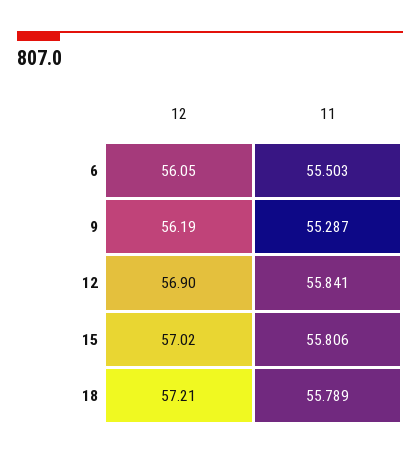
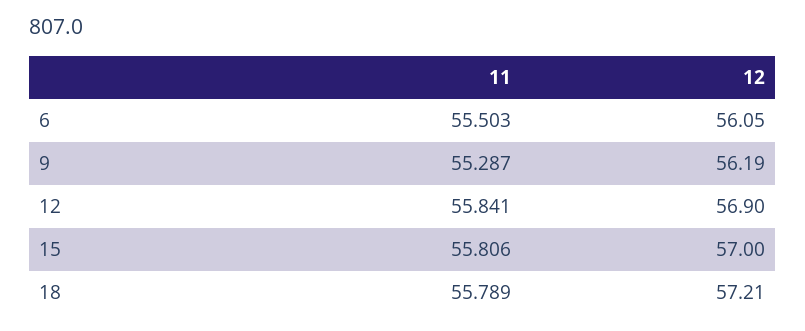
  {
    "12": {
      "6": 56.05,
      "9": 56.19,
      "12": 56.9,
-     "15": 57.02,
+     "15": 57,
      "18": 57.21
    },
    "11": {
      "6": 55.503,
      "9": 55.287,
      "12": 55.841,
      "15": 55.806,
      "18": 55.789
    }
  }

